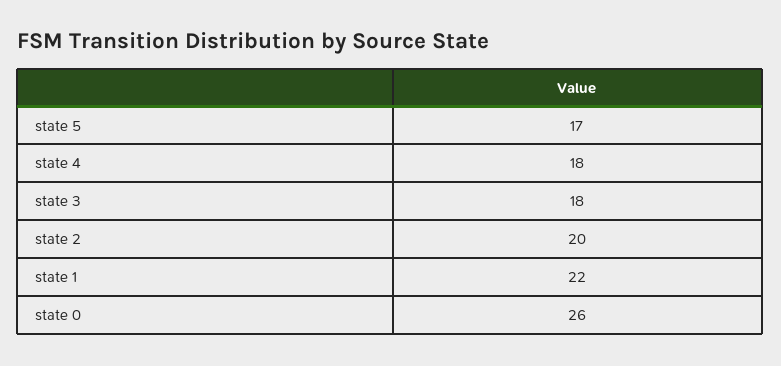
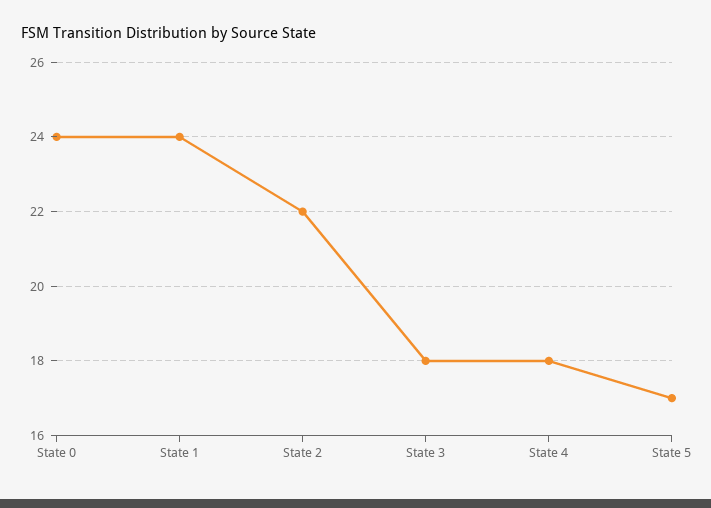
  {
    "state 5": 17,
    "state 4": 18,
    "state 3": 18,
-   "state 2": 20,
+   "state 2": 22,
-   "state 1": 22,
+   "state 1": 24,
-   "state 0": 26
+   "state 0": 24
  }

